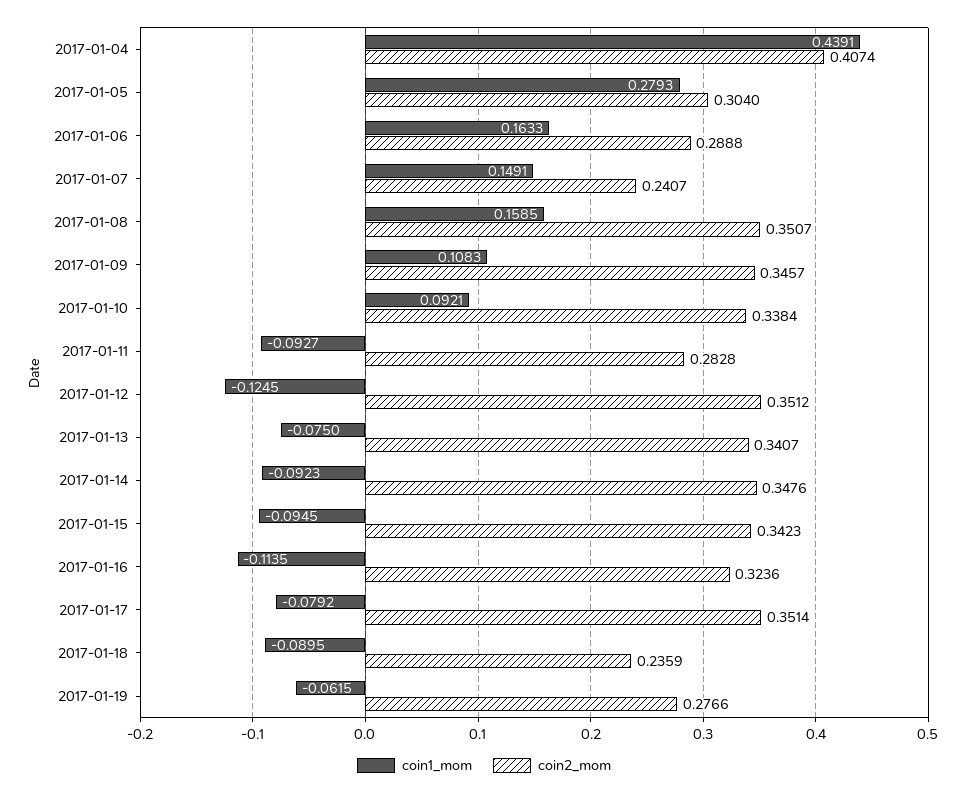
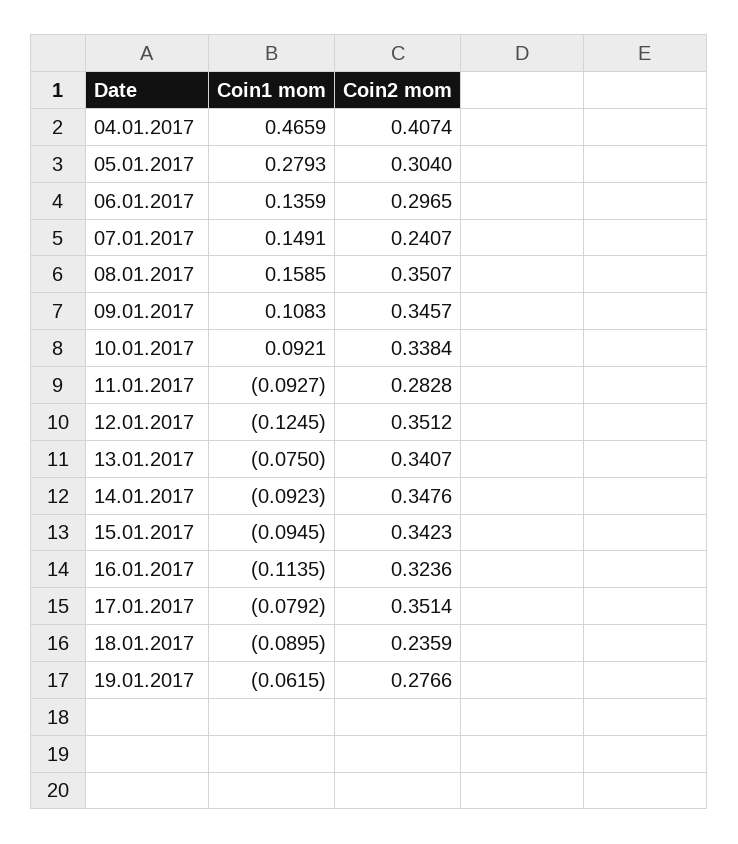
  {
    "coin1_mom": {
-     "2017-01-04": 0.4391,
+     "2017-01-04": 0.4659,
      "2017-01-05": 0.2793,
-     "2017-01-06": 0.1633,
+     "2017-01-06": 0.1359,
      "2017-01-07": 0.1491,
      "2017-01-08": 0.1585,
      "2017-01-09": 0.1083,
      "2017-01-10": 0.0921,
      "2017-01-11": -0.0927,
      "2017-01-12": -0.1245,
      "2017-01-13": -0.075,
      "2017-01-14": -0.0923,
      "2017-01-15": -0.0945,
      "2017-01-16": -0.1135,
      "2017-01-17": -0.0792,
      "2017-01-18": -0.0895,
      "2017-01-19": -0.0615
    },
    "coin2_mom": {
      "2017-01-04": 0.4074,
      "2017-01-05": 0.304,
-     "2017-01-06": 0.2888,
+     "2017-01-06": 0.2965,
      "2017-01-07": 0.2407,
      "2017-01-08": 0.3507,
      "2017-01-09": 0.3457,
      "2017-01-10": 0.3384,
      "2017-01-11": 0.2828,
      "2017-01-12": 0.3512,
      "2017-01-13": 0.3407,
      "2017-01-14": 0.3476,
      "2017-01-15": 0.3423,
      "2017-01-16": 0.3236,
      "2017-01-17": 0.3514,
      "2017-01-18": 0.2359,
      "2017-01-19": 0.2766
    }
  }

